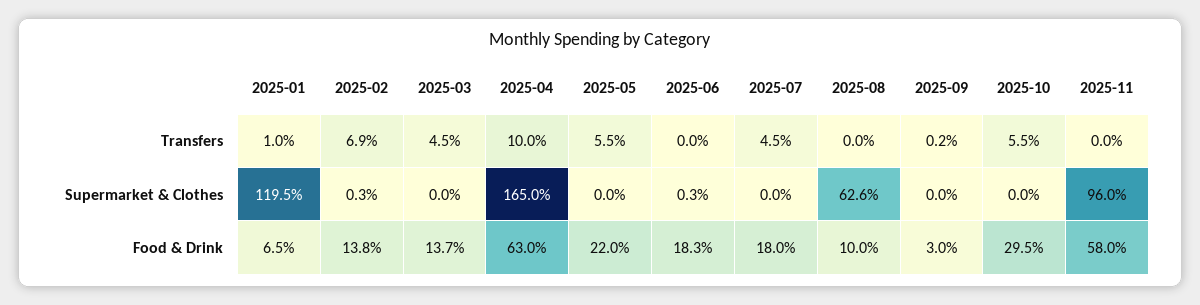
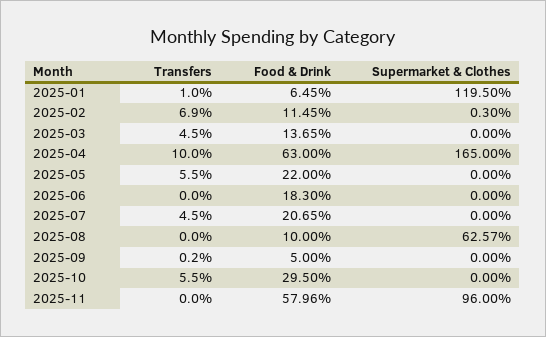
  {
    "2025-01": {
      "Transfers": 1,
      "Supermarket & Clothes": 119.5,
      "Food & Drink": 6.45
    },
    "2025-02": {
      "Transfers": 6.9,
      "Supermarket & Clothes": 0.3,
-     "Food & Drink": 13.8
+     "Food & Drink": 11.45
    },
    "2025-03": {
      "Transfers": 4.5,
      "Supermarket & Clothes": 0,
      "Food & Drink": 13.65
    },
    "2025-04": {
      "Transfers": 10,
      "Supermarket & Clothes": 165,
      "Food & Drink": 63
    },
    "2025-05": {
      "Transfers": 5.5,
      "Supermarket & Clothes": 0,
      "Food & Drink": 22
    },
    "2025-06": {
      "Transfers": 0,
-     "Supermarket & Clothes": 0.3,
+     "Supermarket & Clothes": 0,
      "Food & Drink": 18.3
    },
    "2025-07": {
      "Transfers": 4.5,
      "Supermarket & Clothes": 0,
-     "Food & Drink": 18
+     "Food & Drink": 20.65
    },
    "2025-08": {
      "Transfers": 0,
      "Supermarket & Clothes": 62.57,
      "Food & Drink": 10
    },
    "2025-09": {
      "Transfers": 0.2,
      "Supermarket & Clothes": 0,
-     "Food & Drink": 3
+     "Food & Drink": 5
    },
    "2025-10": {
      "Transfers": 5.5,
      "Supermarket & Clothes": 0,
      "Food & Drink": 29.5
    },
    "2025-11": {
      "Transfers": 0,
      "Supermarket & Clothes": 96,
      "Food & Drink": 57.96
    }
  }

